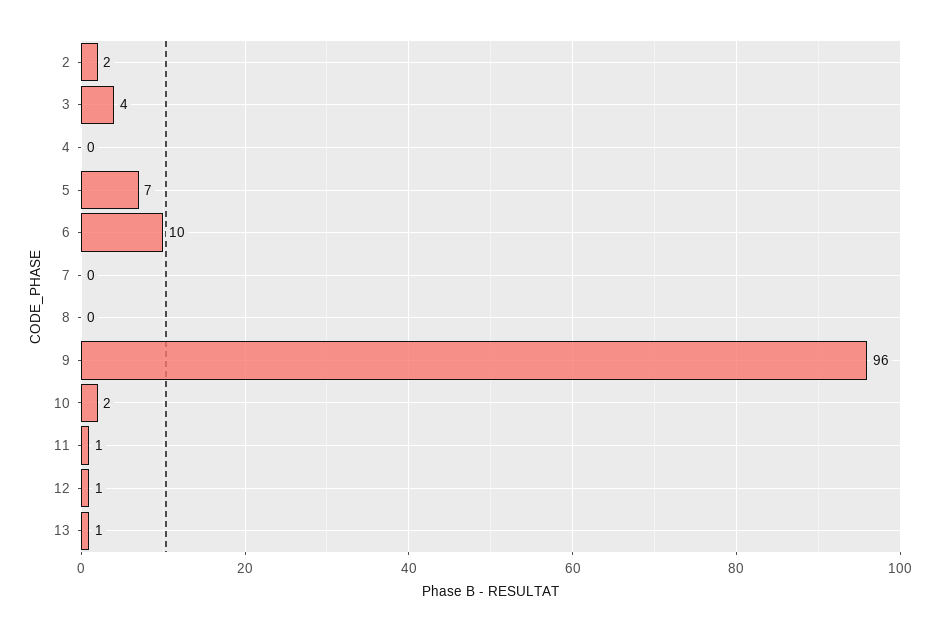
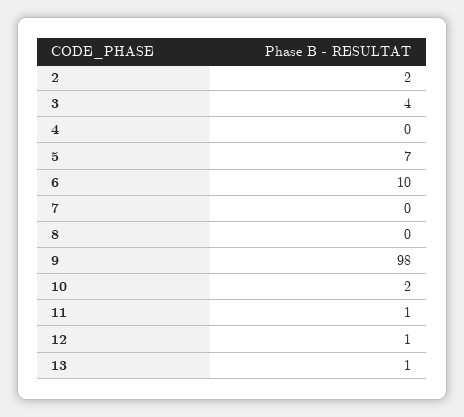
  {
    "2": 2,
    "3": 4,
    "4": 0,
    "5": 7,
    "6": 10,
    "7": 0,
    "8": 0,
-   "9": 96,
+   "9": 98,
    "10": 2,
    "11": 1,
    "12": 1,
    "13": 1
  }

